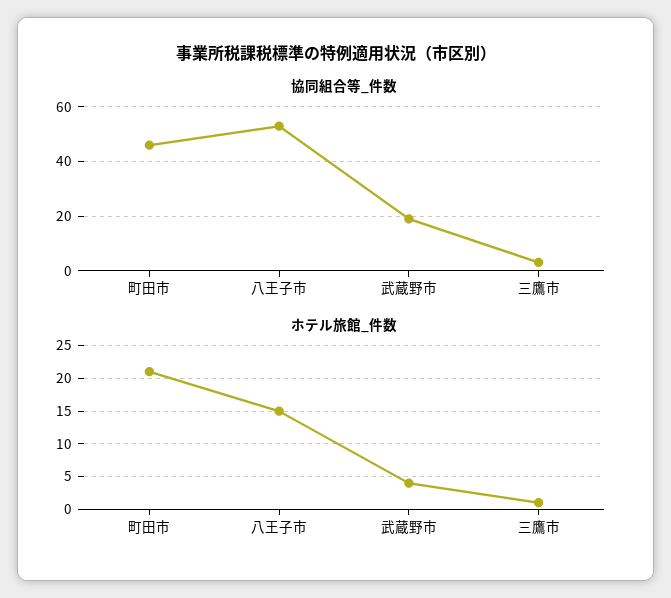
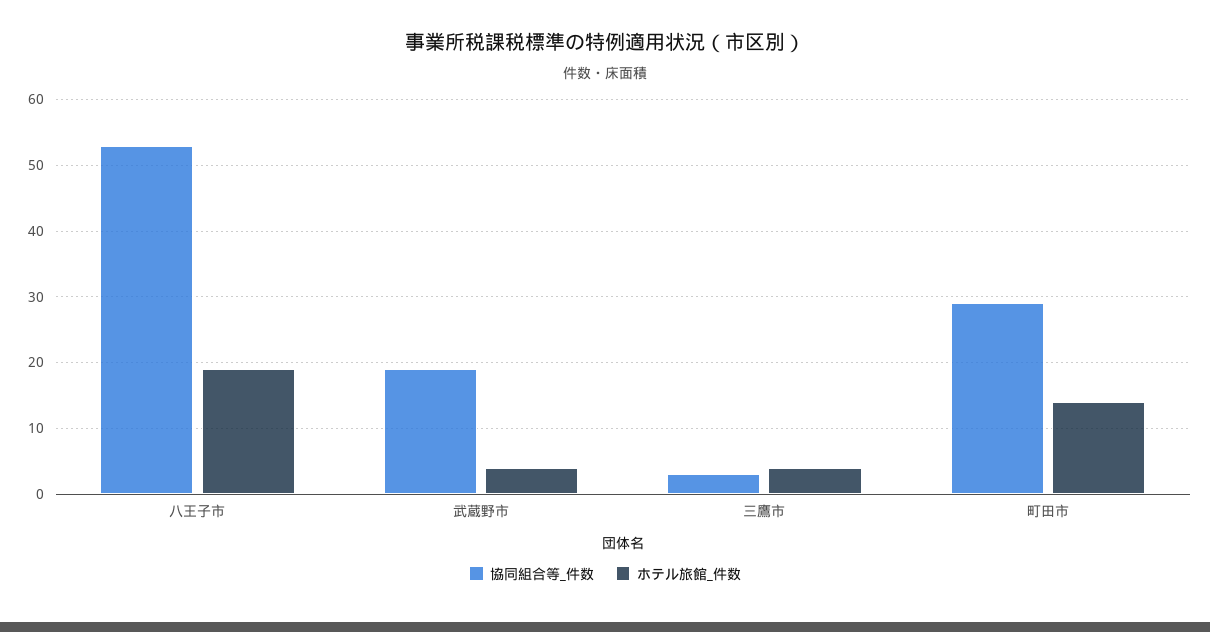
  {
    "協同組合等_件数": {
-     "町田市": 45,
+     "町田市": 29,
      "八王子市": 53,
      "武蔵野市": 19,
      "三鷹市": 3
    },
    "ホテル旅館_件数": {
-     "町田市": 21,
+     "町田市": 14,
-     "八王子市": 15,
+     "八王子市": 19,
      "武蔵野市": 4,
-     "三鷹市": 1
+     "三鷹市": 4
    }
  }

